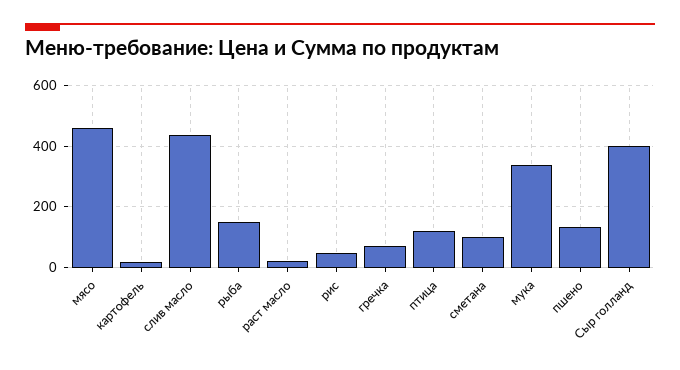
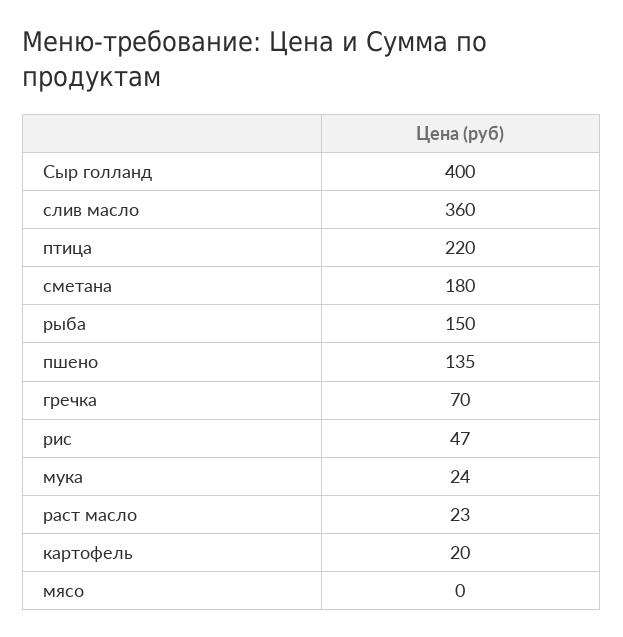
  {
-   "мясо": 460,
+   "мясо": 0,
    "картофель": 20,
-   "слив масло": 440,
+   "слив масло": 360,
    "рыба": 150,
    "раст масло": 23,
    "рис": 47,
    "гречка": 70,
-   "птица": 120,
+   "птица": 220,
-   "сметана": 100,
+   "сметана": 180,
-   "мука": 340,
+   "мука": 24,
    "пшено": 135,
    "Сыр голланд": 400
  }

